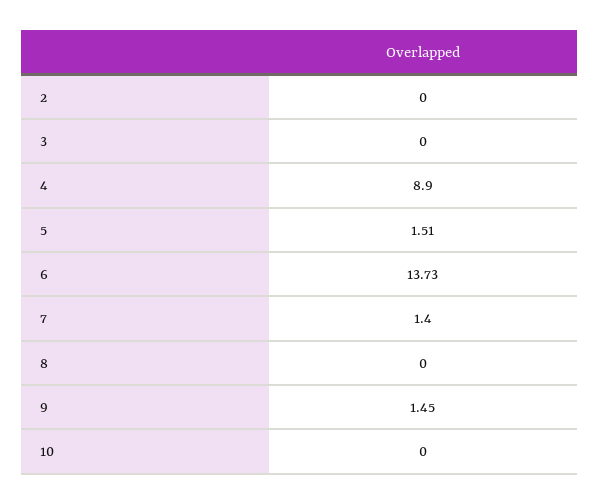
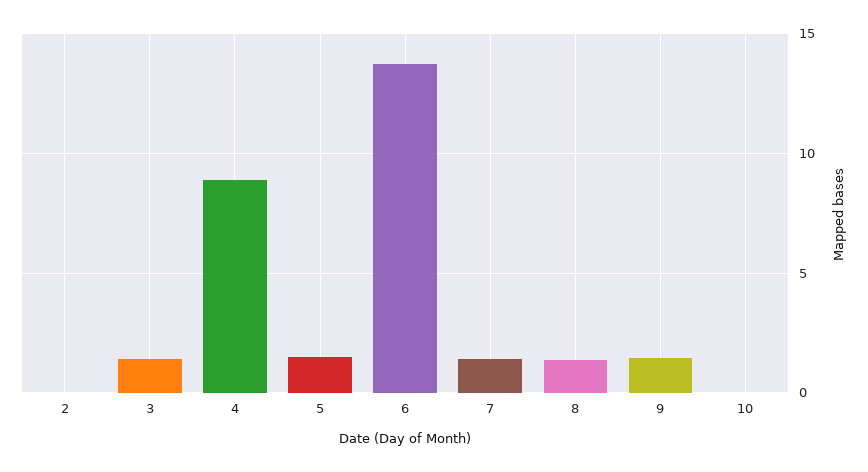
  {
    "2": 0,
-   "3": 0,
+   "3": 1.5,
    "4": 8.9,
    "5": 1.51,
    "6": 13.73,
    "7": 1.4,
-   "8": 0,
+   "8": 1.5,
    "9": 1.45,
    "10": 0
  }

